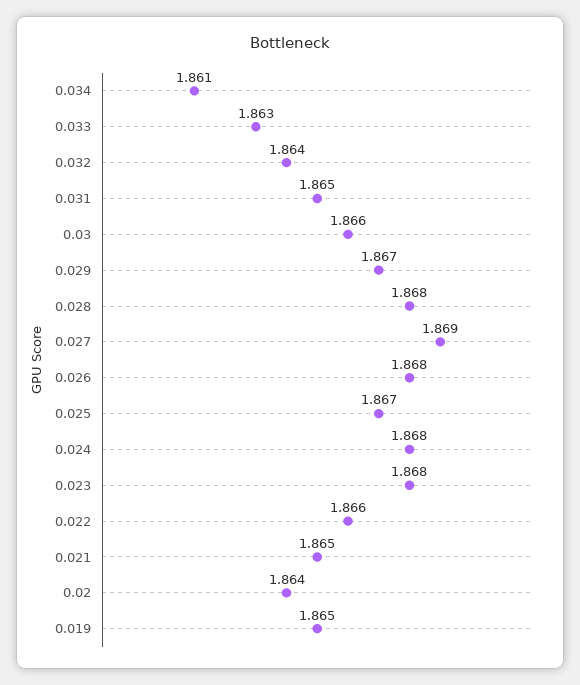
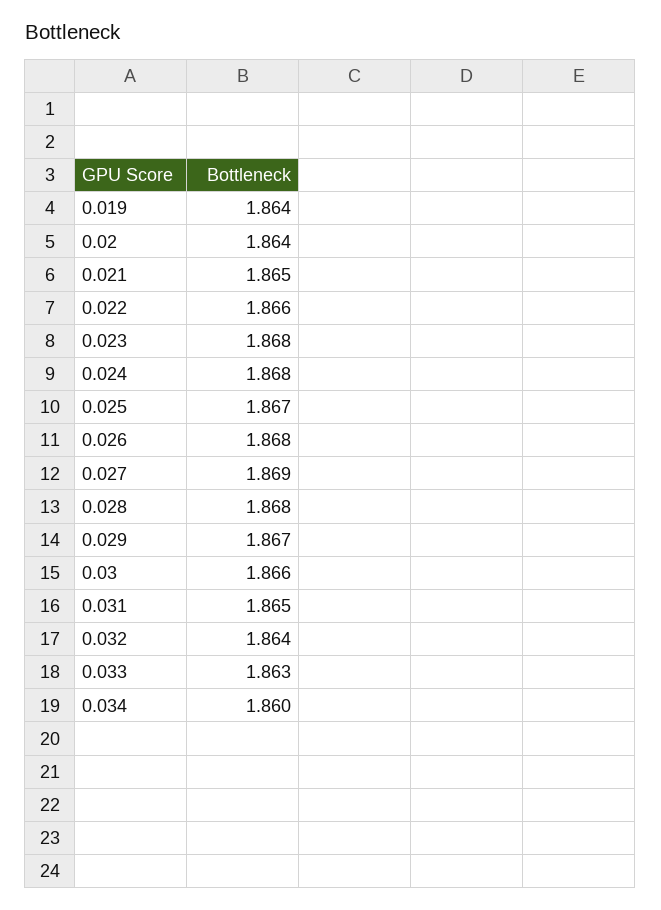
  {
-   "0.034": 1.861,
+   "0.034": 1.86,
    "0.033": 1.863,
    "0.032": 1.864,
    "0.031": 1.865,
    "0.03": 1.866,
    "0.029": 1.867,
    "0.028": 1.868,
    "0.027": 1.869,
    "0.026": 1.868,
    "0.025": 1.867,
    "0.024": 1.868,
    "0.023": 1.868,
    "0.022": 1.866,
    "0.021": 1.865,
    "0.02": 1.864,
-   "0.019": 1.865
+   "0.019": 1.864
  }

